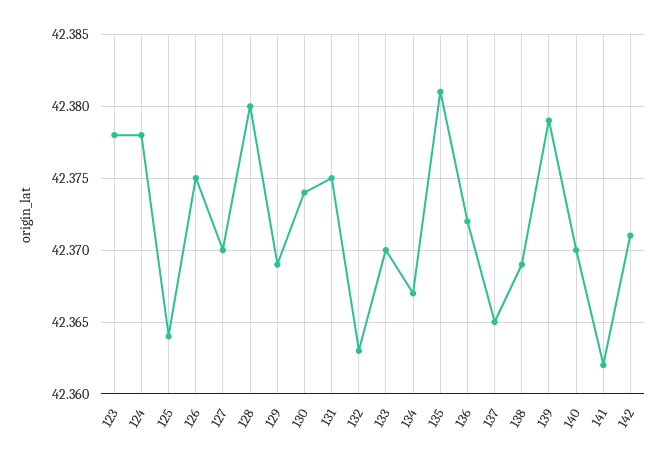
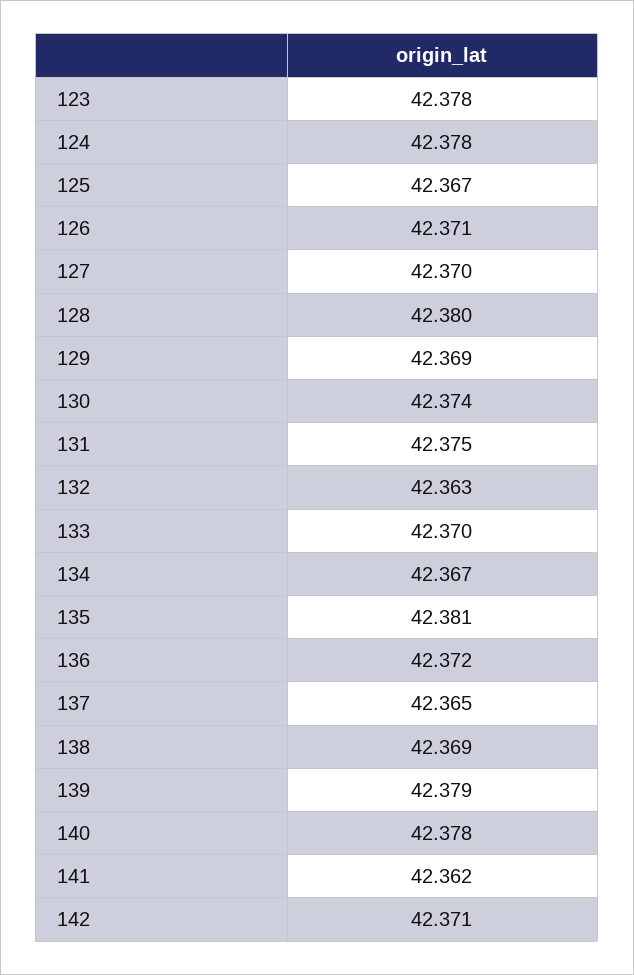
  {
    "123": 42.378,
    "124": 42.378,
-   "125": 42.364,
+   "125": 42.367,
-   "126": 42.375,
+   "126": 42.371,
    "127": 42.37,
    "128": 42.38,
    "129": 42.369,
    "130": 42.374,
    "131": 42.375,
    "132": 42.363,
    "133": 42.37,
    "134": 42.367,
    "135": 42.381,
    "136": 42.372,
    "137": 42.365,
    "138": 42.369,
    "139": 42.379,
-   "140": 42.37,
+   "140": 42.378,
    "141": 42.362,
    "142": 42.371
  }

